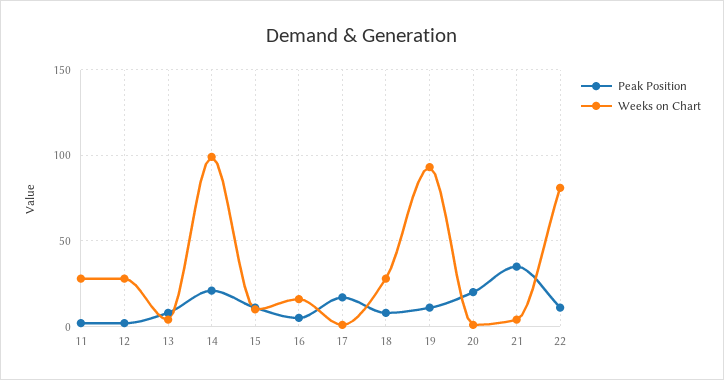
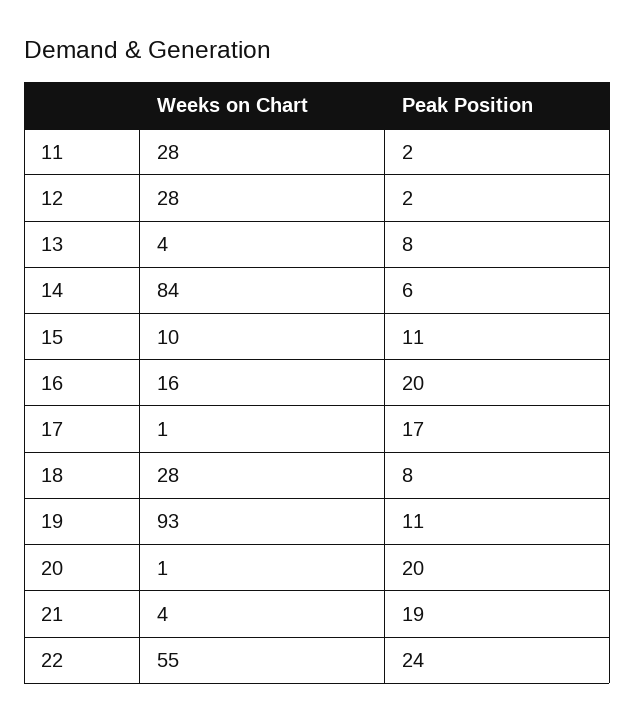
  {
    "Peak Position": {
      "11": 2,
      "12": 2,
      "13": 8,
-     "14": 20,
+     "14": 6,
      "15": 11,
-     "16": 5,
+     "16": 20,
      "17": 17,
      "18": 8,
      "19": 11,
      "20": 20,
-     "21": 35,
+     "21": 19,
-     "22": 10
+     "22": 24
    },
    "Weeks on Chart": {
      "11": 28,
      "12": 28,
      "13": 4,
-     "14": 100,
+     "14": 84,
      "15": 10,
      "16": 16,
      "17": 1,
      "18": 28,
      "19": 93,
      "20": 1,
      "21": 4,
-     "22": 80
+     "22": 55
    }
  }

